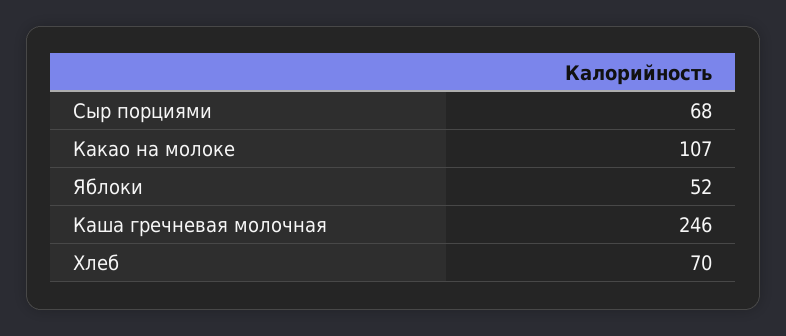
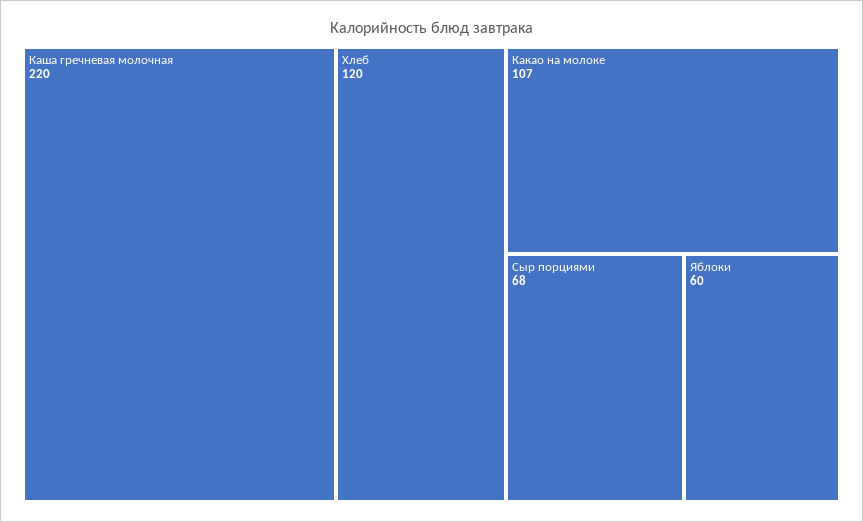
  {
    "Сыр порциями": 68,
    "Какао на молоке": 107,
-   "Яблоки": 52,
+   "Яблоки": 60,
-   "Каша гречневая молочная": 246,
+   "Каша гречневая молочная": 220,
-   "Хлеб": 70
+   "Хлеб": 120
  }

